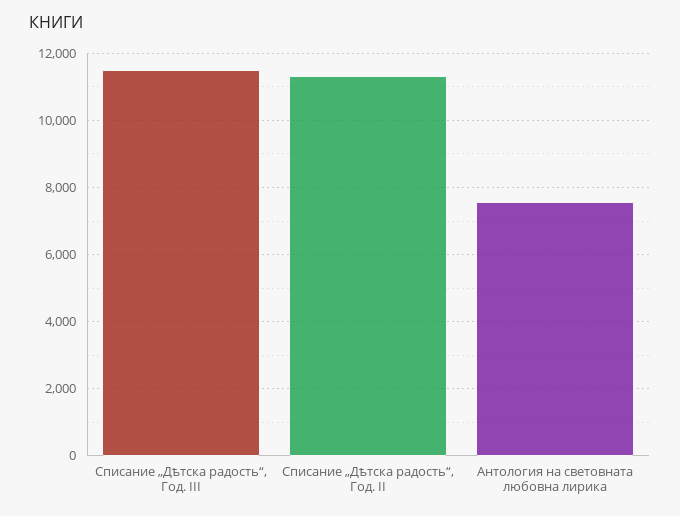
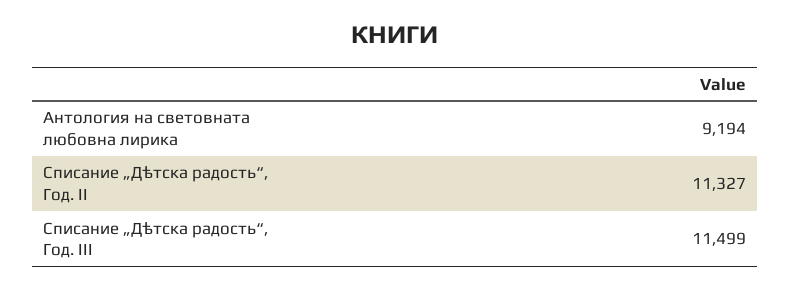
  {
    "Списание „Дѣтска радость“, Год. III": 11499,
    "Списание „Дѣтска радость“, Год. II": 11327,
-   "Антология на световната любовна лирика": 7600
+   "Антология на световната любовна лирика": 9194
  }

